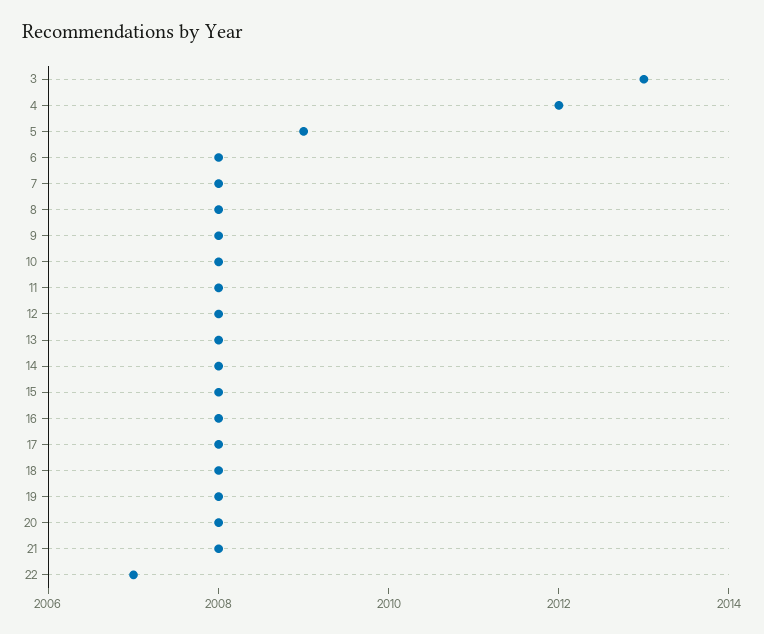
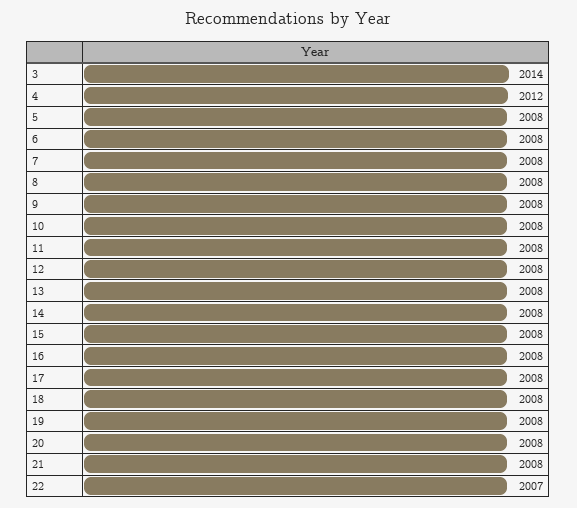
  {
-   "3": 2013,
+   "3": 2014,
    "4": 2012,
-   "5": 2009,
+   "5": 2008,
    "6": 2008,
    "7": 2008,
    "8": 2008,
    "9": 2008,
    "10": 2008,
    "11": 2008,
    "12": 2008,
    "13": 2008,
    "14": 2008,
    "15": 2008,
    "16": 2008,
    "17": 2008,
    "18": 2008,
    "19": 2008,
    "20": 2008,
    "21": 2008,
    "22": 2007
  }

